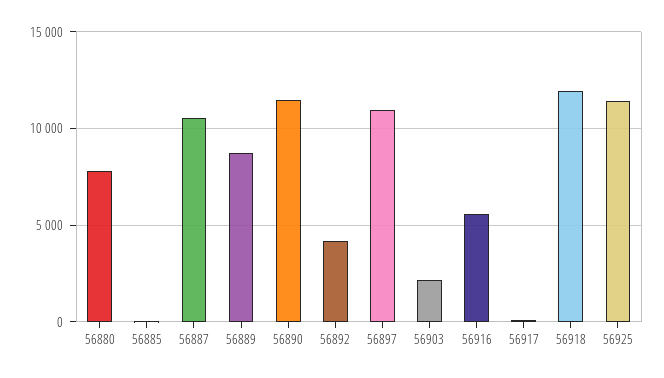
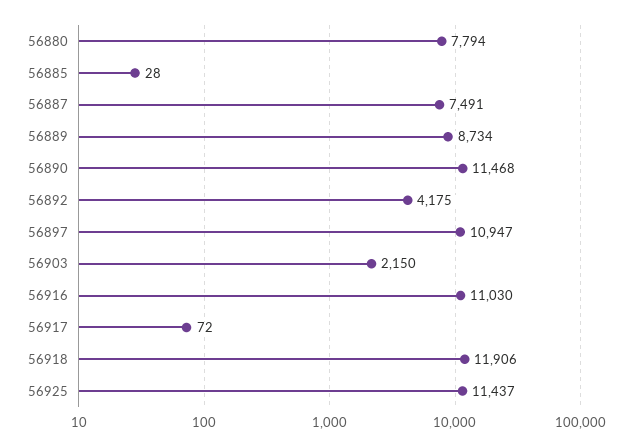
  {
    "56880": 7794,
    "56885": 28,
-   "56887": 10500,
+   "56887": 7491,
    "56889": 8734,
    "56890": 11468,
    "56892": 4175,
    "56897": 10947,
    "56903": 2150,
-   "56916": 5500,
+   "56916": 11030,
    "56917": 72,
    "56918": 11906,
    "56925": 11437
  }

